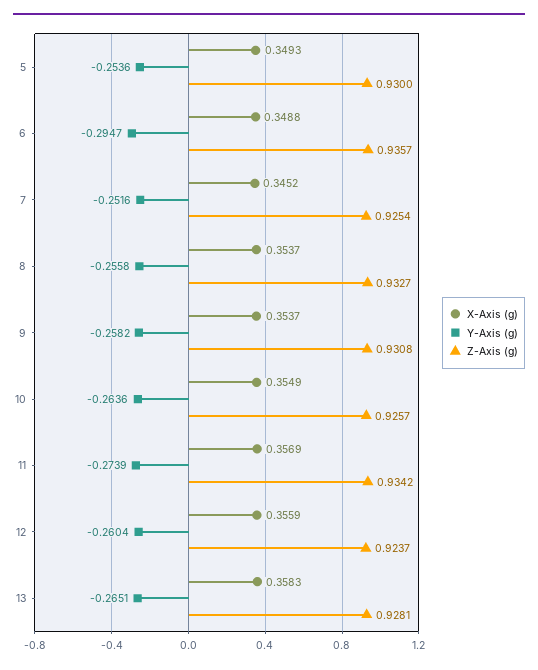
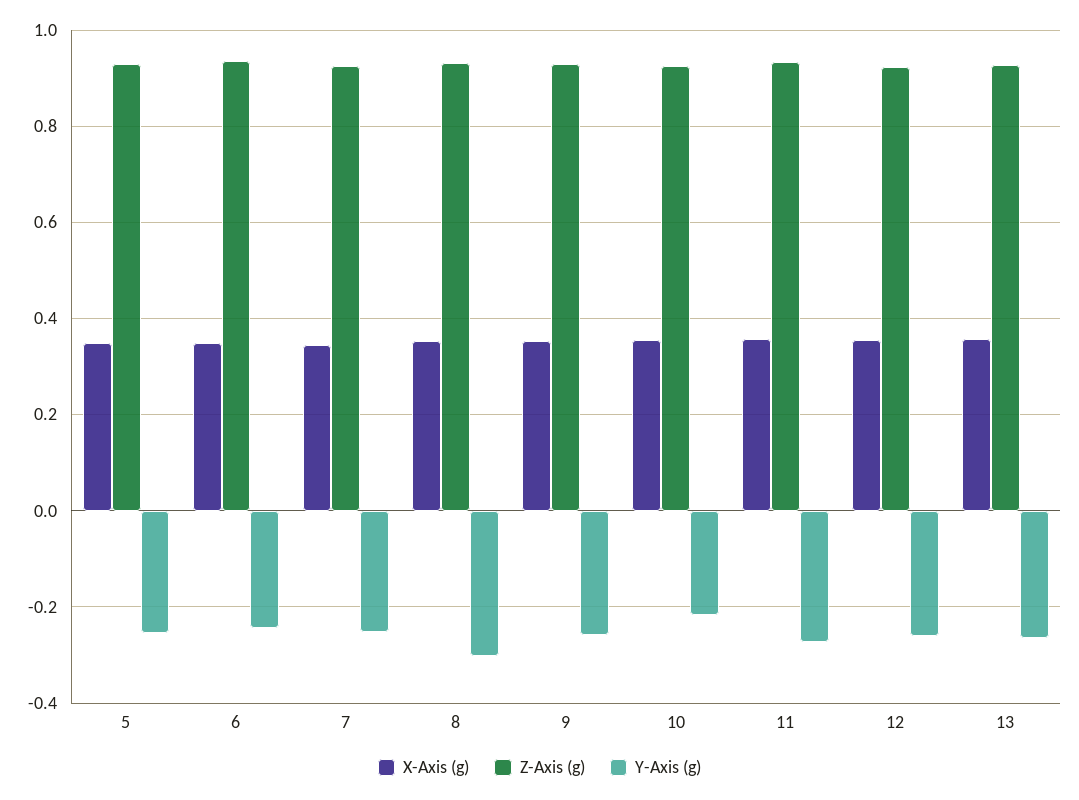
  {
    "X-Axis (g)": {
      "5": 0.3493,
      "6": 0.3488,
      "7": 0.3452,
      "8": 0.3537,
      "9": 0.3537,
      "10": 0.3549,
      "11": 0.3569,
      "12": 0.3559,
      "13": 0.3583
    },
    "Y-Axis (g)": {
      "5": -0.2536,
-     "6": -0.2947,
+     "6": -0.24,
      "7": -0.2516,
-     "8": -0.2558,
+     "8": -0.3,
      "9": -0.2582,
-     "10": -0.2636,
+     "10": -0.22,
      "11": -0.2739,
      "12": -0.2604,
      "13": -0.2651
    },
    "Z-Axis (g)": {
      "5": 0.93,
      "6": 0.9357,
      "7": 0.9254,
      "8": 0.9327,
      "9": 0.9308,
      "10": 0.9257,
      "11": 0.9342,
      "12": 0.9237,
      "13": 0.9281
    }
  }

